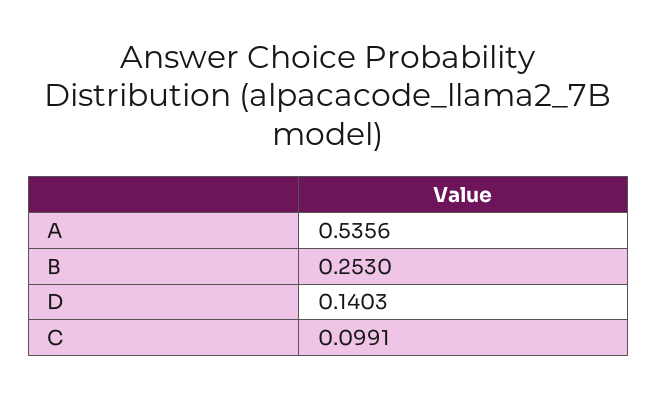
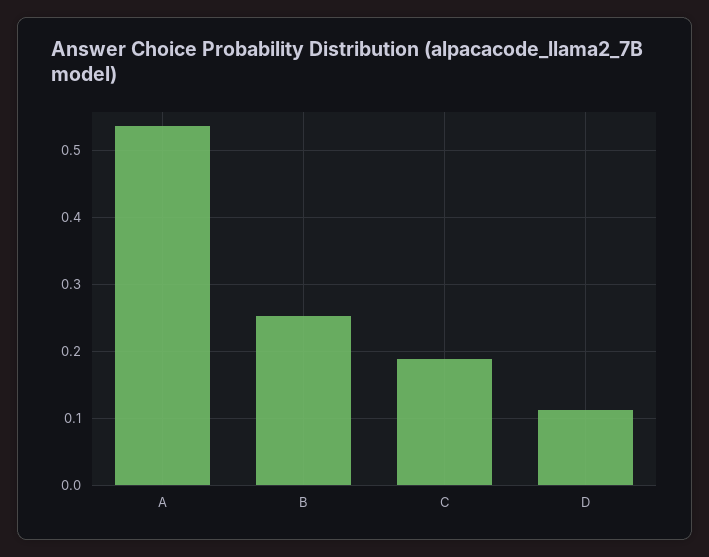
  {
    "A": 0.5356,
    "B": 0.253,
-   "D": 0.1403,
+   "D": 0.11,
-   "C": 0.0991
+   "C": 0.19
  }

